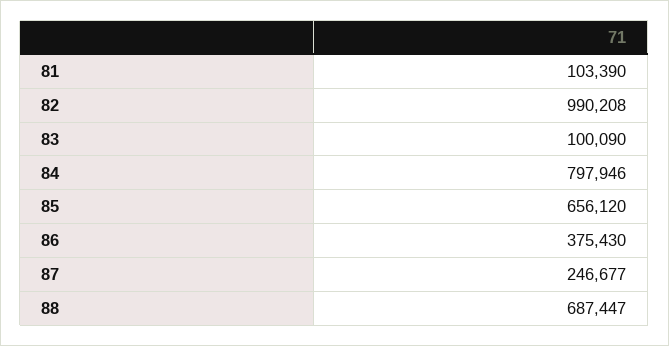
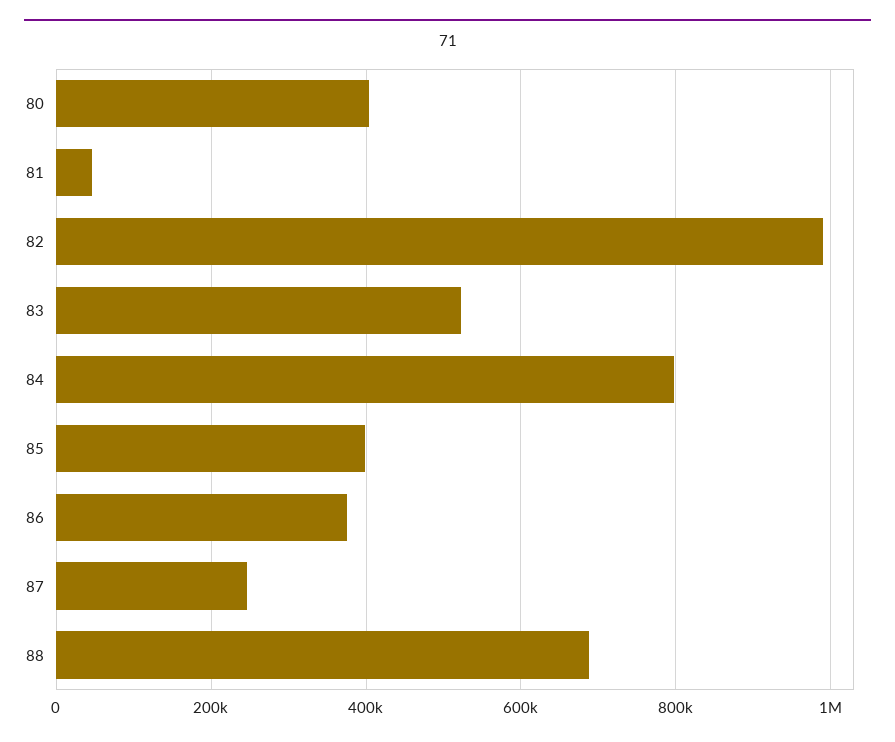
  {
-   "81": 103390,
+   "81": 40000,
    "82": 990208,
-   "83": 100090,
+   "83": 520000,
    "84": 797946,
-   "85": 656120,
+   "85": 400000,
    "86": 375430,
    "87": 246677,
-   "88": 687447
+   "88": 687447,
+   "80": 400000
  }

